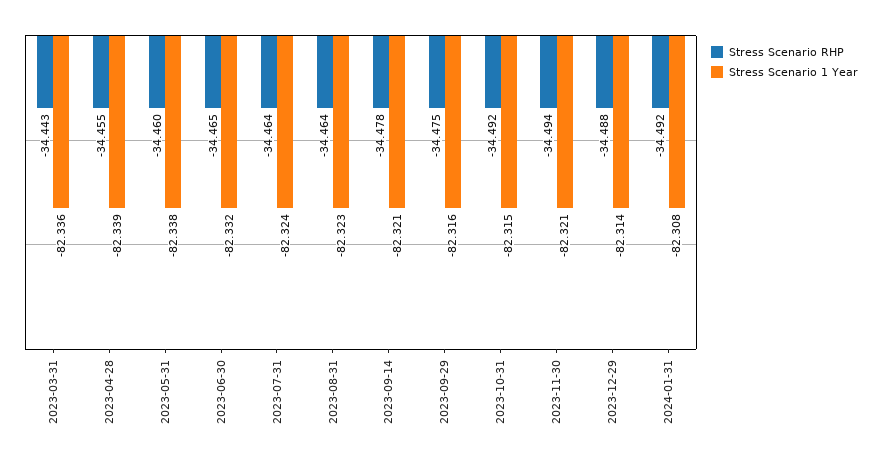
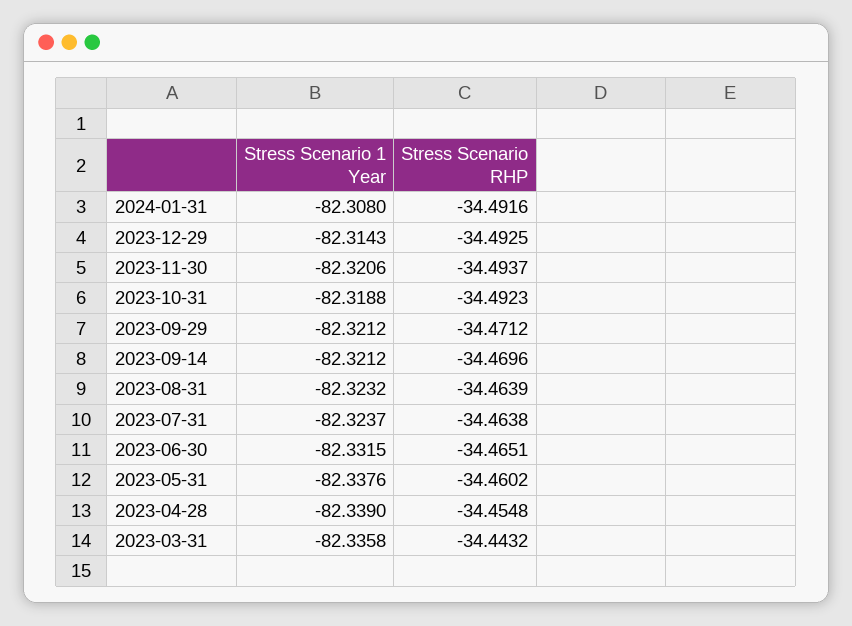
  {
    "Stress Scenario RHP": {
      "2023-03-31": -34.4432,
      "2023-04-28": -34.4548,
      "2023-05-31": -34.4602,
      "2023-06-30": -34.4651,
      "2023-07-31": -34.4638,
      "2023-08-31": -34.4639,
-     "2023-09-14": -34.478,
+     "2023-09-14": -34.4696,
-     "2023-09-29": -34.475,
+     "2023-09-29": -34.4712,
      "2023-10-31": -34.4923,
      "2023-11-30": -34.4937,
-     "2023-12-29": -34.488,
+     "2023-12-29": -34.4925,
      "2024-01-31": -34.4916
    },
    "Stress Scenario 1 Year": {
      "2023-03-31": -82.3358,
      "2023-04-28": -82.339,
      "2023-05-31": -82.3376,
      "2023-06-30": -82.3315,
      "2023-07-31": -82.3237,
      "2023-08-31": -82.3232,
      "2023-09-14": -82.3212,
-     "2023-09-29": -82.316,
+     "2023-09-29": -82.3212,
-     "2023-10-31": -82.315,
+     "2023-10-31": -82.3188,
      "2023-11-30": -82.3206,
      "2023-12-29": -82.3143,
      "2024-01-31": -82.308
    }
  }

